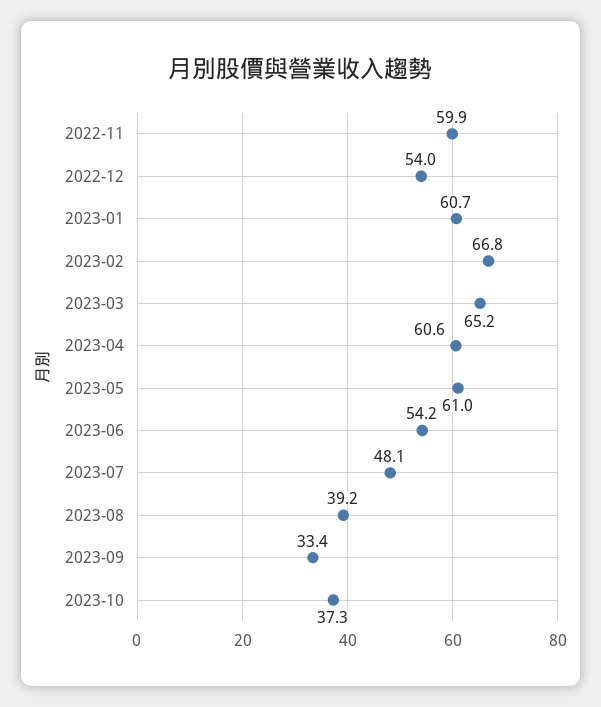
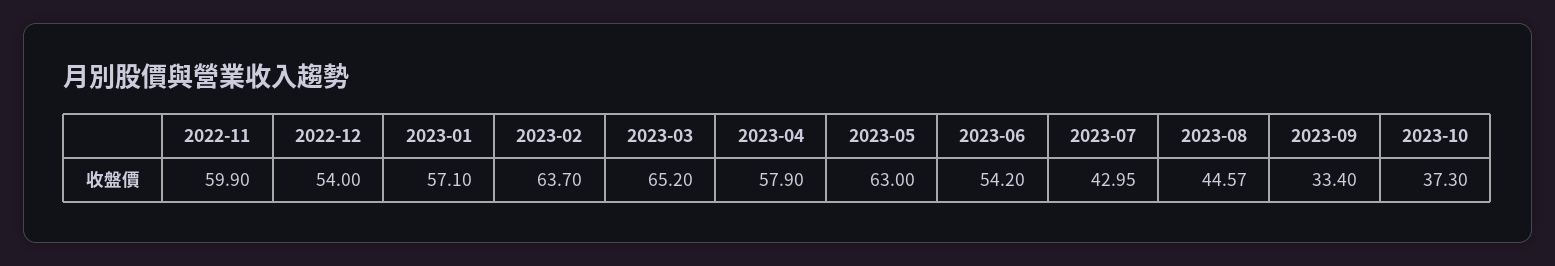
  {
    "2022-11": 59.9,
    "2022-12": 54,
-   "2023-01": 60.7,
+   "2023-01": 57.1,
-   "2023-02": 66.8,
+   "2023-02": 63.7,
    "2023-03": 65.2,
-   "2023-04": 60.6,
+   "2023-04": 57.9,
-   "2023-05": 61,
+   "2023-05": 63,
    "2023-06": 54.2,
-   "2023-07": 48.1,
+   "2023-07": 42.95,
-   "2023-08": 39.2,
+   "2023-08": 44.57,
    "2023-09": 33.4,
    "2023-10": 37.3
  }

